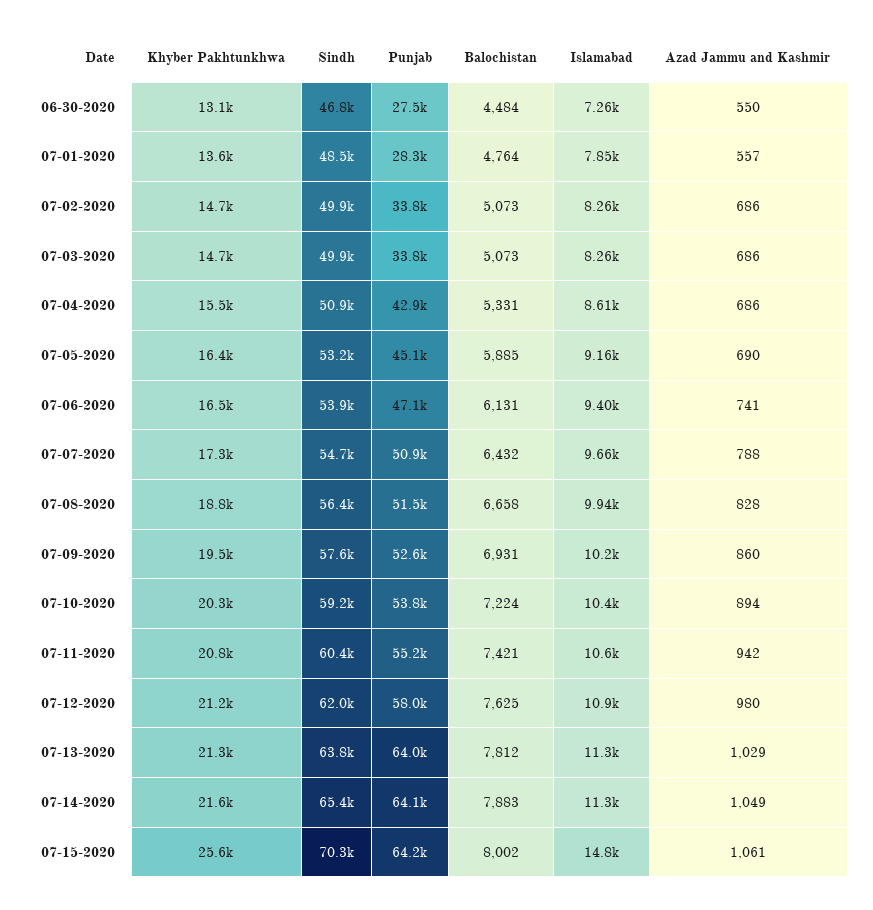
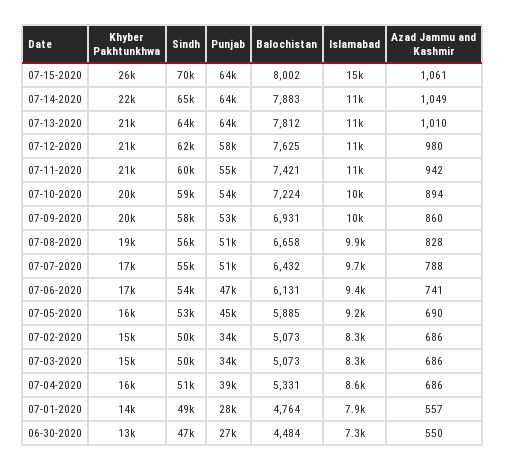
  {
    "Khyber Pakhtunkhwa": {
      "06-30-2020": 13100,
      "07-01-2020": 13600,
      "07-02-2020": 14700,
      "07-03-2020": 14700,
      "07-04-2020": 15500,
      "07-05-2020": 16400,
      "07-06-2020": 16500,
      "07-07-2020": 17300,
      "07-08-2020": 18800,
      "07-09-2020": 19500,
      "07-10-2020": 20300,
      "07-11-2020": 20800,
      "07-12-2020": 21200,
      "07-13-2020": 21300,
      "07-14-2020": 21600,
      "07-15-2020": 25600
    },
    "Sindh": {
      "06-30-2020": 46800,
      "07-01-2020": 48500,
      "07-02-2020": 49900,
      "07-03-2020": 49900,
      "07-04-2020": 50900,
      "07-05-2020": 53200,
      "07-06-2020": 53900,
      "07-07-2020": 54700,
      "07-08-2020": 56400,
      "07-09-2020": 57600,
      "07-10-2020": 59200,
      "07-11-2020": 60400,
      "07-12-2020": 62000,
      "07-13-2020": 63800,
      "07-14-2020": 65400,
      "07-15-2020": 70300
    },
    "Punjab": {
      "06-30-2020": 27500,
      "07-01-2020": 28300,
      "07-02-2020": 33800,
      "07-03-2020": 33800,
-     "07-04-2020": 42900,
+     "07-04-2020": 39000,
      "07-05-2020": 45100,
      "07-06-2020": 47100,
      "07-07-2020": 50900,
      "07-08-2020": 51500,
      "07-09-2020": 52600,
      "07-10-2020": 53800,
      "07-11-2020": 55200,
      "07-12-2020": 58000,
      "07-13-2020": 64000,
      "07-14-2020": 64100,
      "07-15-2020": 64200
    },
    "Balochistan": {
      "06-30-2020": 4484,
      "07-01-2020": 4764,
      "07-02-2020": 5073,
      "07-03-2020": 5073,
      "07-04-2020": 5331,
      "07-05-2020": 5885,
      "07-06-2020": 6131,
      "07-07-2020": 6432,
      "07-08-2020": 6658,
      "07-09-2020": 6931,
      "07-10-2020": 7224,
      "07-11-2020": 7421,
      "07-12-2020": 7625,
      "07-13-2020": 7812,
      "07-14-2020": 7883,
      "07-15-2020": 8002
    },
    "Islamabad": {
      "06-30-2020": 7260,
      "07-01-2020": 7850,
      "07-02-2020": 8260,
      "07-03-2020": 8260,
      "07-04-2020": 8610,
      "07-05-2020": 9160,
      "07-06-2020": 9400,
      "07-07-2020": 9660,
      "07-08-2020": 9940,
      "07-09-2020": 10200,
      "07-10-2020": 10400,
      "07-11-2020": 10600,
      "07-12-2020": 10900,
      "07-13-2020": 11300,
      "07-14-2020": 11300,
      "07-15-2020": 14800
    },
    "Azad Jammu and Kashmir": {
      "06-30-2020": 550,
      "07-01-2020": 557,
      "07-02-2020": 686,
      "07-03-2020": 686,
      "07-04-2020": 686,
      "07-05-2020": 690,
      "07-06-2020": 741,
      "07-07-2020": 788,
      "07-08-2020": 828,
      "07-09-2020": 860,
      "07-10-2020": 894,
      "07-11-2020": 942,
      "07-12-2020": 980,
-     "07-13-2020": 1029,
+     "07-13-2020": 1010,
      "07-14-2020": 1049,
      "07-15-2020": 1061
    }
  }

